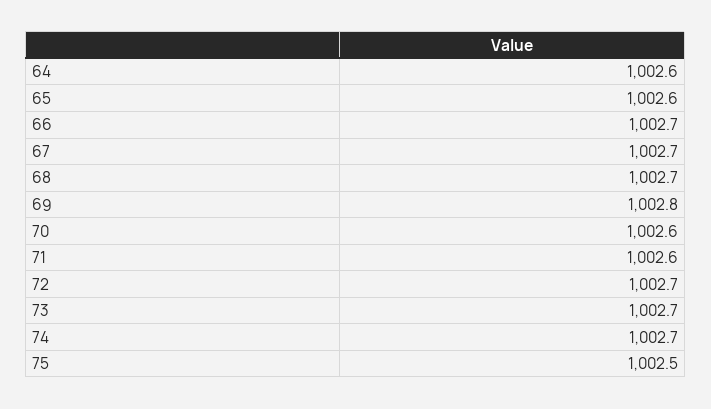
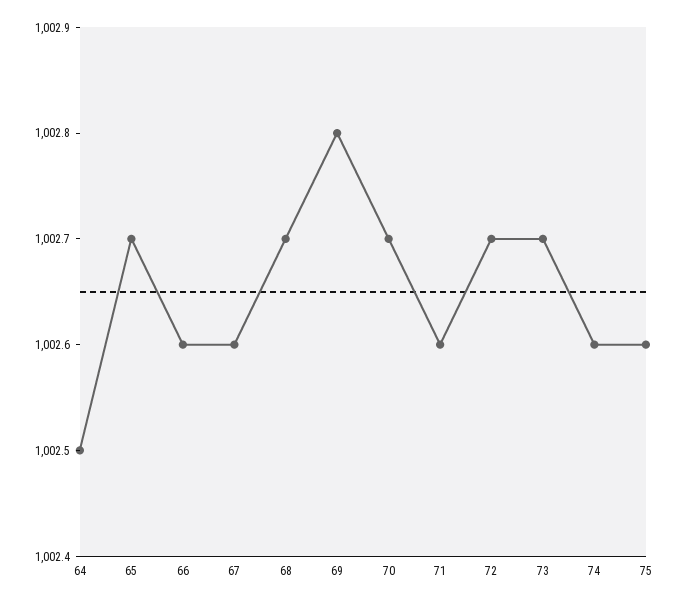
  {
-   "64": 1002.6,
+   "64": 1002.5,
-   "65": 1002.6,
+   "65": 1002.7,
-   "66": 1002.7,
+   "66": 1002.6,
-   "67": 1002.7,
+   "67": 1002.6,
    "68": 1002.7,
    "69": 1002.8,
-   "70": 1002.6,
+   "70": 1002.7,
    "71": 1002.6,
    "72": 1002.7,
    "73": 1002.7,
-   "74": 1002.7,
+   "74": 1002.6,
-   "75": 1002.5
+   "75": 1002.6
  }

